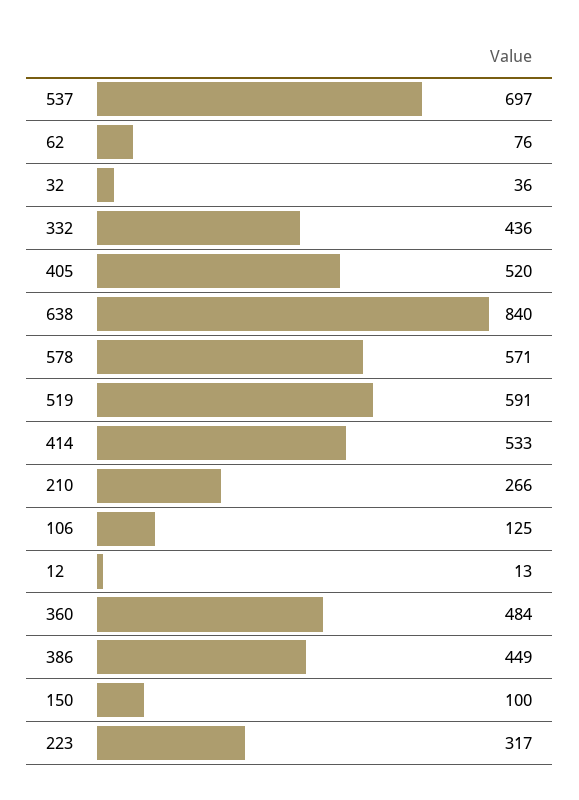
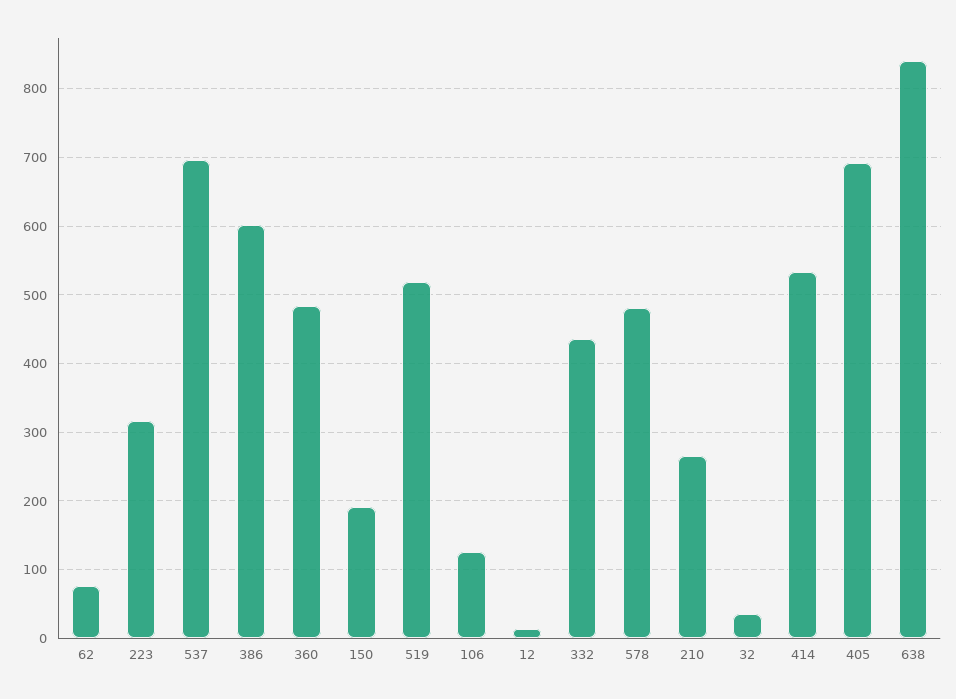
  {
    "537": 697,
    "62": 76,
    "32": 36,
    "332": 436,
-   "405": 520,
+   "405": 690,
    "638": 840,
-   "578": 571,
+   "578": 480,
-   "519": 591,
+   "519": 520,
    "414": 533,
    "210": 266,
    "106": 125,
    "12": 13,
    "360": 484,
-   "386": 449,
+   "386": 600,
-   "150": 100,
+   "150": 190,
    "223": 317
  }

